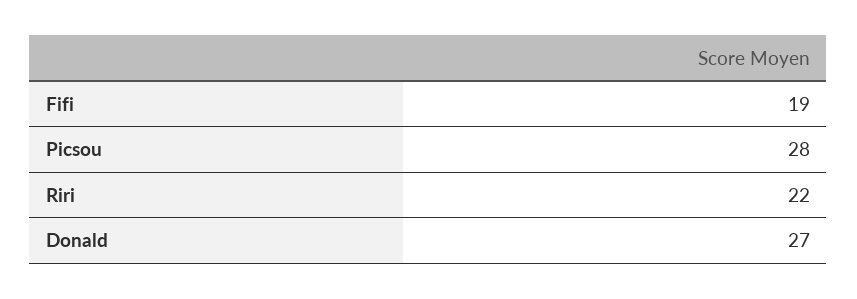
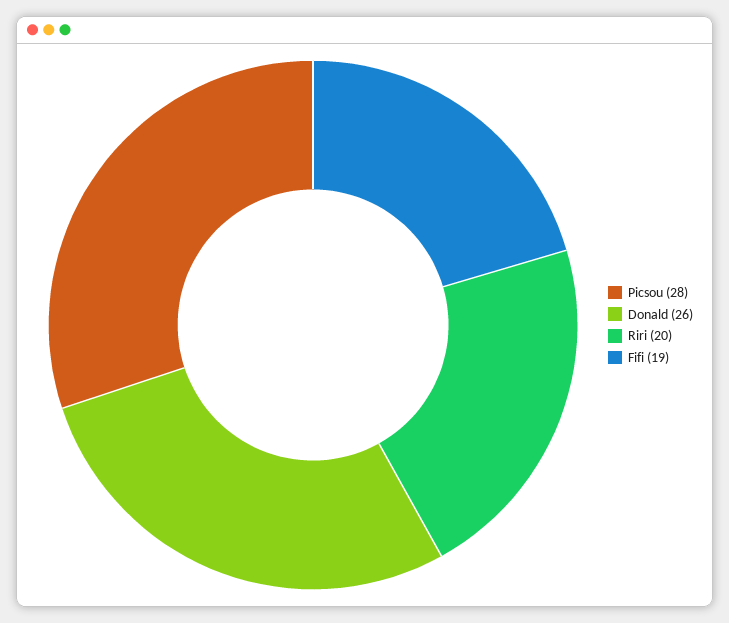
  {
    "Fifi": 19,
    "Picsou": 28,
-   "Riri": 22,
+   "Riri": 20,
-   "Donald": 27
+   "Donald": 26
  }

